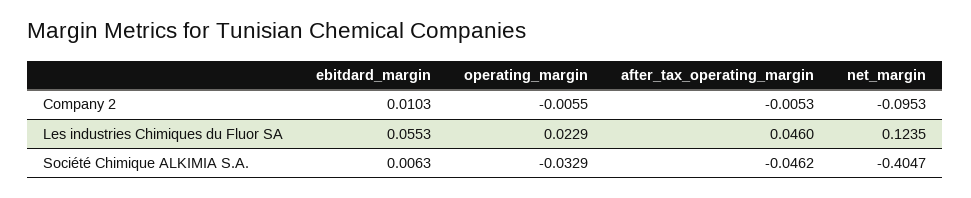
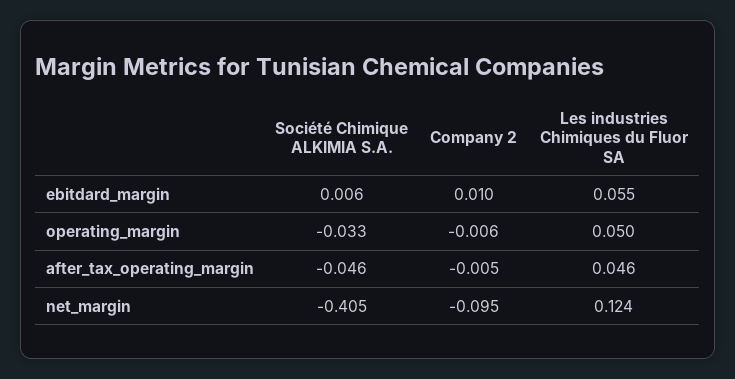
  {
    "ebitdard_margin": {
      "Company 2": 0.0103,
      "Les industries Chimiques du Fluor SA": 0.0553,
      "Société Chimique ALKIMIA S.A.": 0.0063
    },
    "operating_margin": {
      "Company 2": -0.0055,
-     "Les industries Chimiques du Fluor SA": 0.0229,
+     "Les industries Chimiques du Fluor SA": 0.05,
      "Société Chimique ALKIMIA S.A.": -0.0329
    },
    "after_tax_operating_margin": {
      "Company 2": -0.0053,
      "Les industries Chimiques du Fluor SA": 0.046,
      "Société Chimique ALKIMIA S.A.": -0.0462
    },
    "net_margin": {
      "Company 2": -0.0953,
      "Les industries Chimiques du Fluor SA": 0.1235,
      "Société Chimique ALKIMIA S.A.": -0.4047
    }
  }

